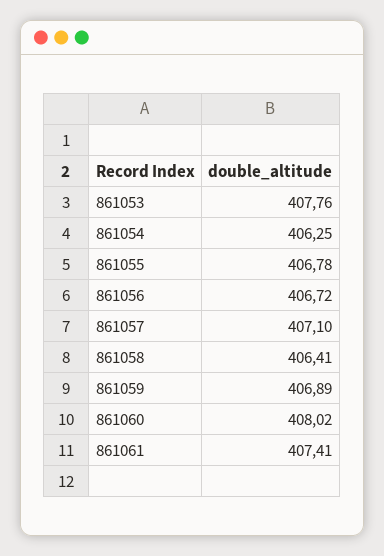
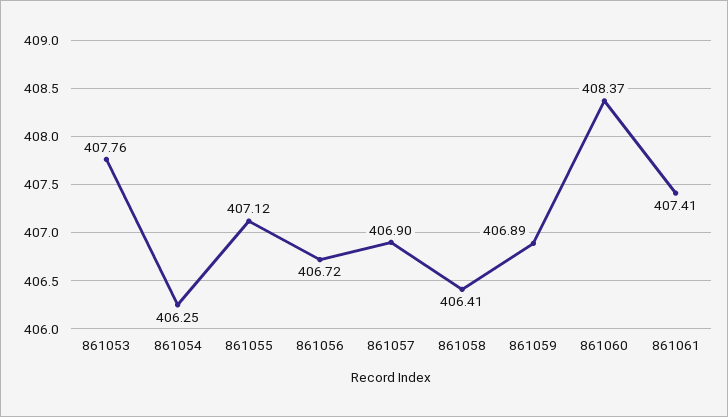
  {
    "861053": 407.76,
    "861054": 406.25,
-   "861055": 406.78,
+   "861055": 407.12,
    "861056": 406.72,
-   "861057": 407.1,
+   "861057": 406.9,
    "861058": 406.41,
    "861059": 406.89,
-   "861060": 408.02,
+   "861060": 408.37,
    "861061": 407.41
  }

